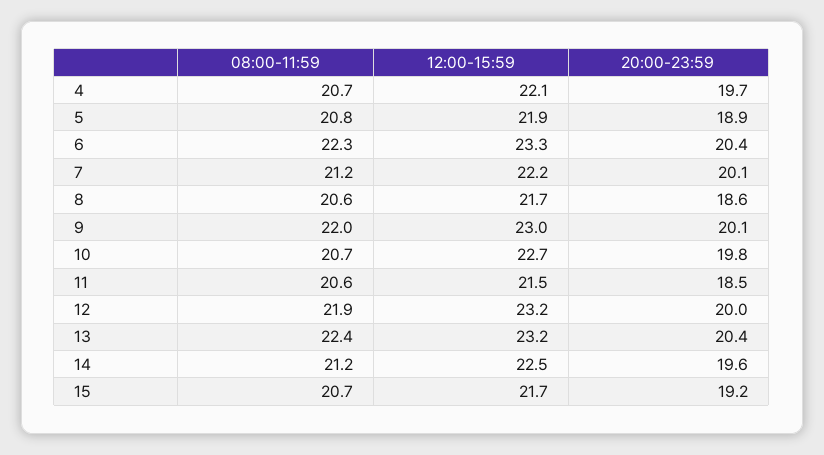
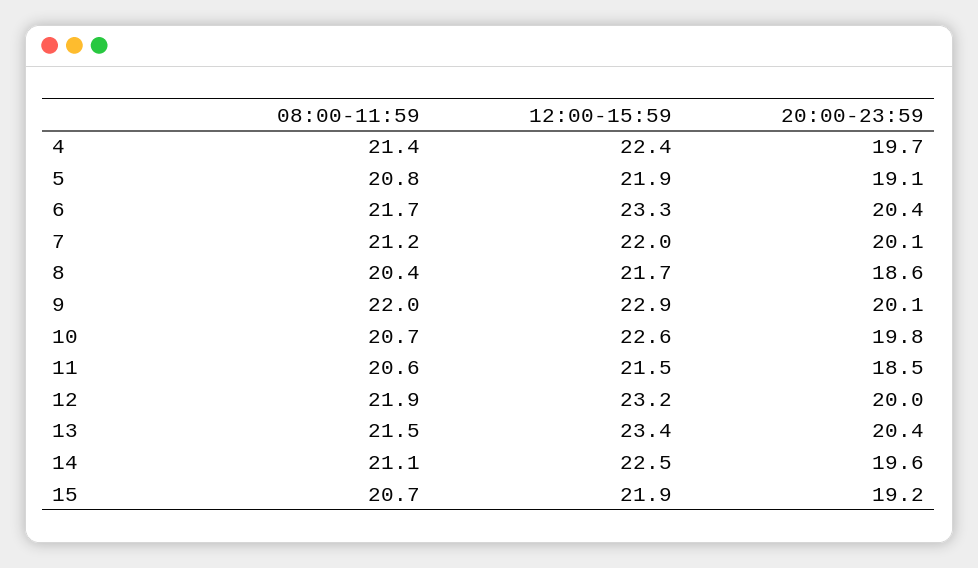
  {
    "08:00-11:59": {
-     "4": 20.7,
+     "4": 21.4,
      "5": 20.8,
-     "6": 22.3,
+     "6": 21.7,
      "7": 21.2,
-     "8": 20.6,
+     "8": 20.4,
      "9": 22,
      "10": 20.7,
      "11": 20.6,
      "12": 21.9,
-     "13": 22.4,
+     "13": 21.5,
-     "14": 21.2,
+     "14": 21.1,
      "15": 20.7
    },
    "12:00-15:59": {
-     "4": 22.1,
+     "4": 22.4,
      "5": 21.9,
      "6": 23.3,
-     "7": 22.2,
+     "7": 22,
      "8": 21.7,
-     "9": 23,
+     "9": 22.9,
-     "10": 22.7,
+     "10": 22.6,
      "11": 21.5,
      "12": 23.2,
-     "13": 23.2,
+     "13": 23.4,
      "14": 22.5,
-     "15": 21.7
+     "15": 21.9
    },
    "20:00-23:59": {
      "4": 19.7,
-     "5": 18.9,
+     "5": 19.1,
      "6": 20.4,
      "7": 20.1,
      "8": 18.6,
      "9": 20.1,
      "10": 19.8,
      "11": 18.5,
      "12": 20,
      "13": 20.4,
      "14": 19.6,
      "15": 19.2
    }
  }

